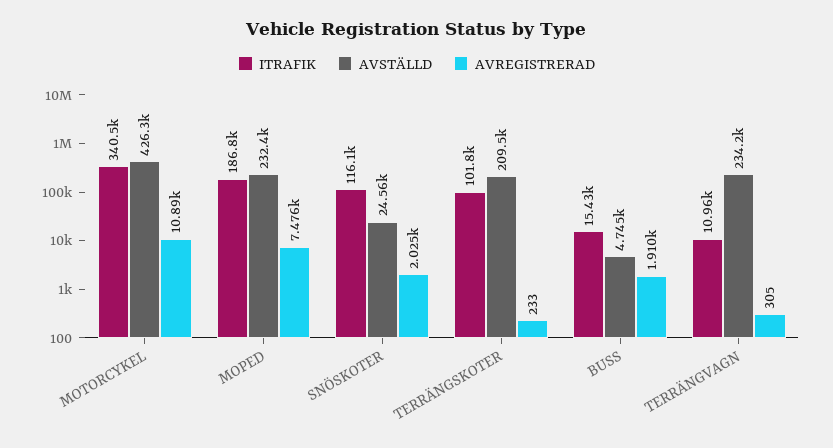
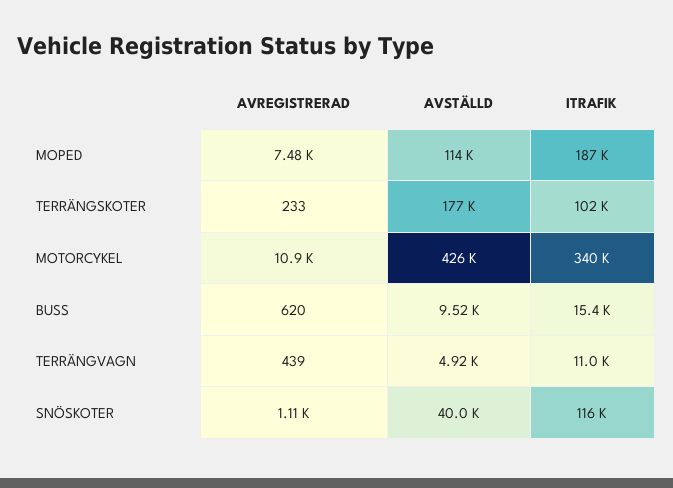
  {
    "ITRAFIK": {
      "MOTORCYKEL": 340500,
      "MOPED": 186800,
      "SNÖSKOTER": 116100,
      "TERRÄNGSKOTER": 101800,
      "BUSS": 15430,
      "TERRÄNGVAGN": 10960
    },
    "AVSTÄLLD": {
      "MOTORCYKEL": 426300,
-     "MOPED": 232400,
+     "MOPED": 114000,
-     "SNÖSKOTER": 24560,
+     "SNÖSKOTER": 40000,
-     "TERRÄNGSKOTER": 209500,
+     "TERRÄNGSKOTER": 177000,
-     "BUSS": 4745,
+     "BUSS": 9520,
-     "TERRÄNGVAGN": 234200
+     "TERRÄNGVAGN": 4920
    },
    "AVREGISTRERAD": {
      "MOTORCYKEL": 10890,
      "MOPED": 7476,
-     "SNÖSKOTER": 2025,
+     "SNÖSKOTER": 1110,
      "TERRÄNGSKOTER": 233,
-     "BUSS": 1910,
+     "BUSS": 620,
-     "TERRÄNGVAGN": 305
+     "TERRÄNGVAGN": 439
    }
  }

